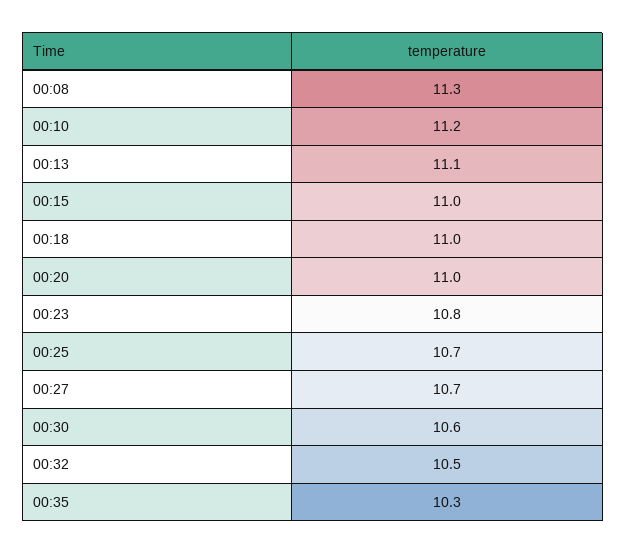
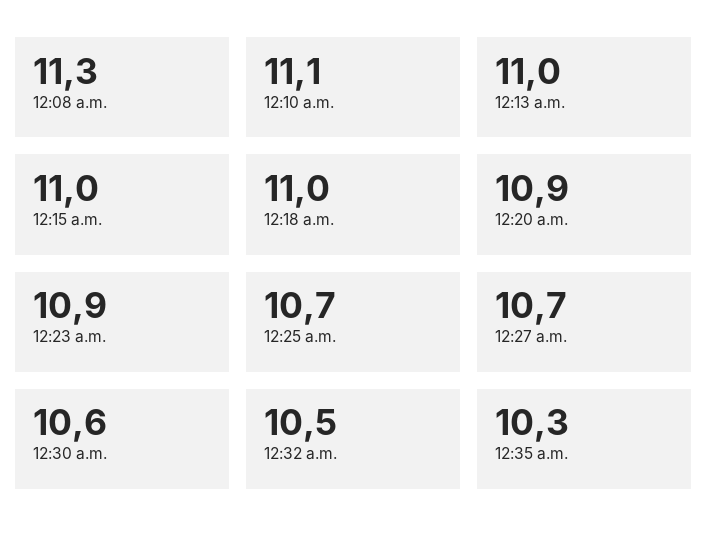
  {
    "00:08": 11.3,
-   "00:10": 11.2,
+   "00:10": 11.1,
-   "00:13": 11.1,
+   "00:13": 11,
    "00:15": 11,
    "00:18": 11,
-   "00:20": 11,
+   "00:20": 10.9,
-   "00:23": 10.8,
+   "00:23": 10.9,
    "00:25": 10.7,
    "00:27": 10.7,
    "00:30": 10.6,
    "00:32": 10.5,
    "00:35": 10.3
  }

